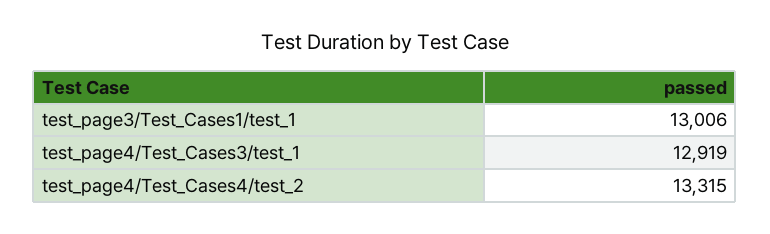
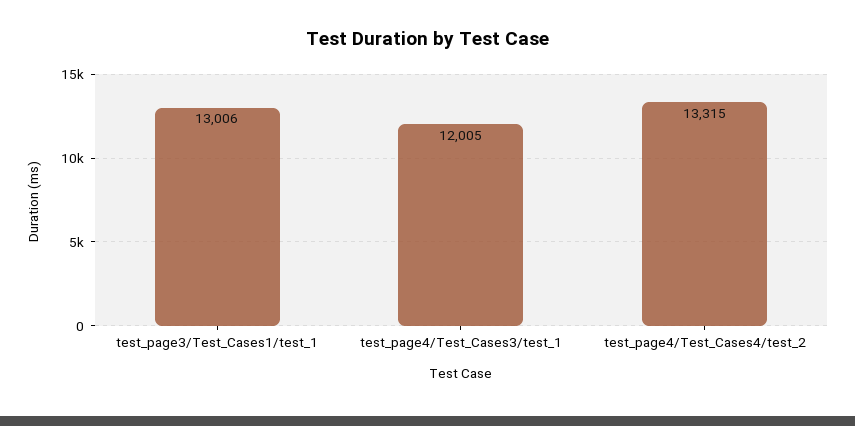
  {
    "test_page3/Test_Cases1/test_1": 13006,
-   "test_page4/Test_Cases3/test_1": 12919,
+   "test_page4/Test_Cases3/test_1": 12005,
    "test_page4/Test_Cases4/test_2": 13315
  }

